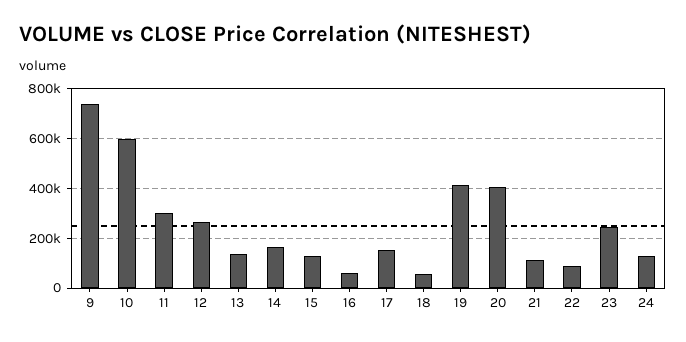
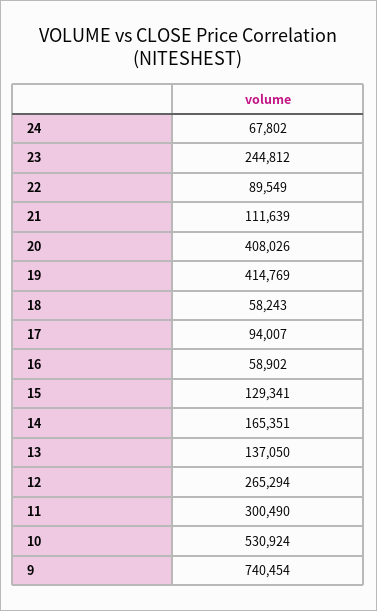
  {
    "9": 740454,
-   "10": 600000,
+   "10": 530924,
    "11": 300490,
    "12": 265294,
    "13": 137050,
    "14": 165351,
    "15": 129341,
    "16": 58902,
-   "17": 150000,
+   "17": 94007,
    "18": 58243,
    "19": 414769,
    "20": 408026,
    "21": 111639,
    "22": 89549,
    "23": 244812,
-   "24": 125000
+   "24": 67802
  }

